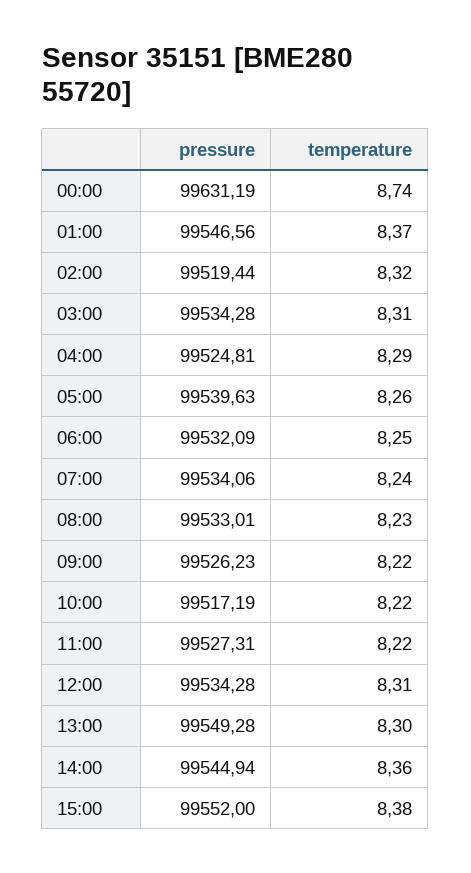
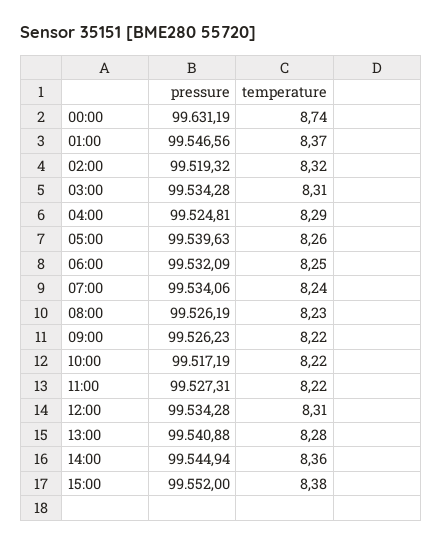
  {
    "pressure": {
      "00:00": 99631.19,
      "01:00": 99546.56,
-     "02:00": 99519.44,
+     "02:00": 99519.32,
      "03:00": 99534.28,
      "04:00": 99524.81,
      "05:00": 99539.63,
      "06:00": 99532.09,
      "07:00": 99534.06,
-     "08:00": 99533.01,
+     "08:00": 99526.19,
      "09:00": 99526.23,
      "10:00": 99517.19,
      "11:00": 99527.31,
      "12:00": 99534.28,
-     "13:00": 99549.28,
+     "13:00": 99540.88,
      "14:00": 99544.94,
      "15:00": 99552
    },
    "temperature": {
      "00:00": 8.74,
      "01:00": 8.37,
      "02:00": 8.32,
      "03:00": 8.31,
      "04:00": 8.29,
      "05:00": 8.26,
      "06:00": 8.25,
      "07:00": 8.24,
      "08:00": 8.23,
      "09:00": 8.22,
      "10:00": 8.22,
      "11:00": 8.22,
      "12:00": 8.31,
-     "13:00": 8.3,
+     "13:00": 8.28,
      "14:00": 8.36,
      "15:00": 8.38
    }
  }

